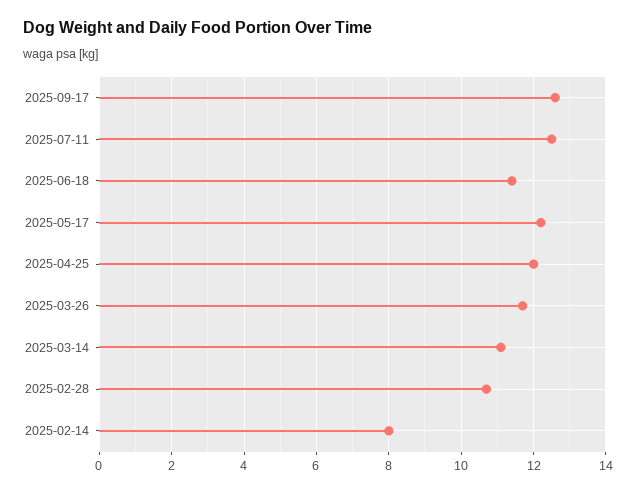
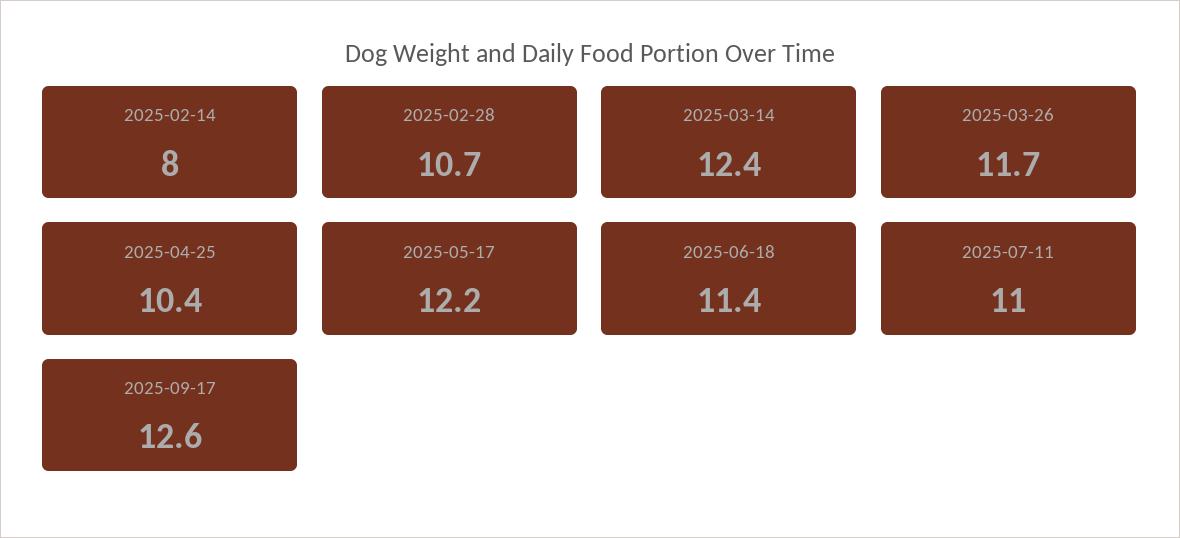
  {
    "2025-09-17": 12.6,
-   "2025-07-11": 12.5,
+   "2025-07-11": 11,
    "2025-06-18": 11.4,
    "2025-05-17": 12.2,
-   "2025-04-25": 12,
+   "2025-04-25": 10.4,
    "2025-03-26": 11.7,
-   "2025-03-14": 11,
+   "2025-03-14": 12.4,
    "2025-02-28": 10.7,
    "2025-02-14": 8
  }

